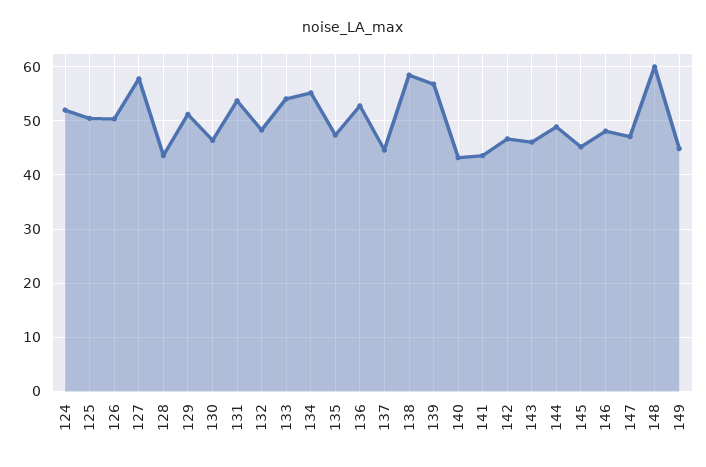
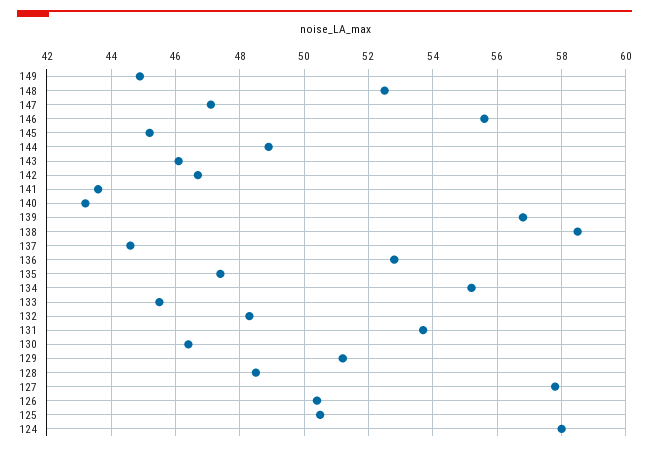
  {
-   "124": 52,
+   "124": 58,
    "125": 50.5,
    "126": 50.5,
    "127": 58,
-   "128": 44,
+   "128": 48.5,
    "129": 51,
    "130": 46.5,
    "131": 53.5,
    "132": 48.5,
-   "133": 54,
+   "133": 45.5,
    "134": 55,
    "135": 47.5,
    "136": 53,
    "137": 44.5,
    "138": 58.5,
    "139": 57,
    "140": 43,
    "141": 43.5,
    "142": 46.5,
    "143": 46,
    "144": 49,
    "145": 45,
-   "146": 48,
+   "146": 55.5,
    "147": 47,
-   "148": 60,
+   "148": 52.5,
    "149": 45
  }

